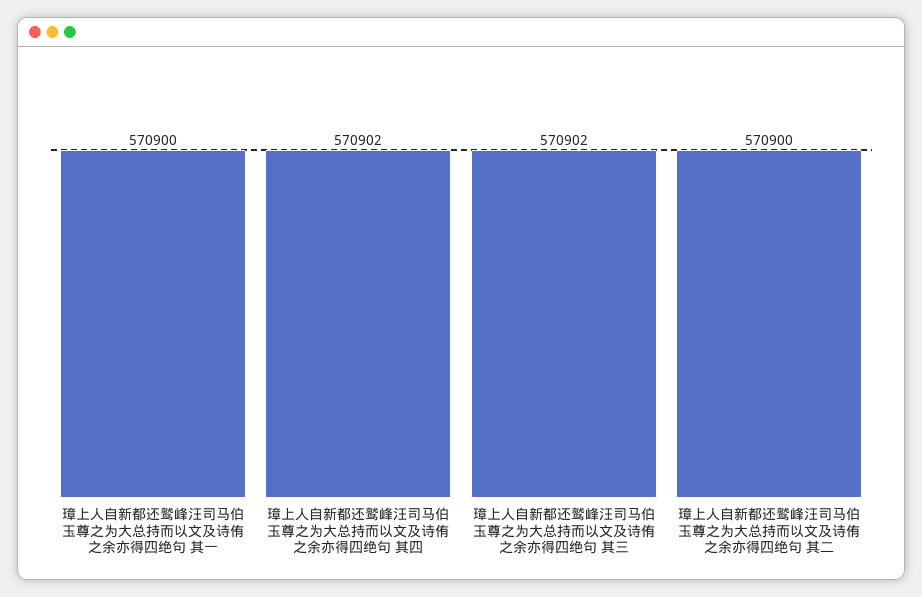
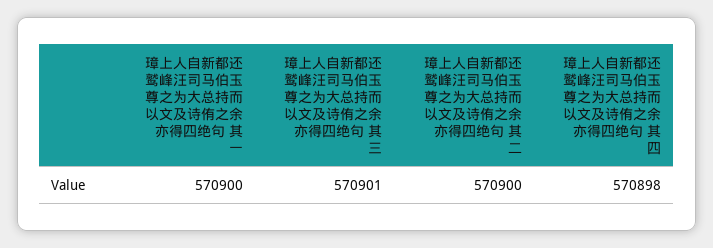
  {
    "璋上人自新都还鹫峰汪司马伯玉尊之为大总持而以文及诗侑之余亦得四绝句 其一": 570900,
-   "璋上人自新都还鹫峰汪司马伯玉尊之为大总持而以文及诗侑之余亦得四绝句 其四": 570902,
+   "璋上人自新都还鹫峰汪司马伯玉尊之为大总持而以文及诗侑之余亦得四绝句 其四": 570898,
-   "璋上人自新都还鹫峰汪司马伯玉尊之为大总持而以文及诗侑之余亦得四绝句 其三": 570902,
+   "璋上人自新都还鹫峰汪司马伯玉尊之为大总持而以文及诗侑之余亦得四绝句 其三": 570901,
    "璋上人自新都还鹫峰汪司马伯玉尊之为大总持而以文及诗侑之余亦得四绝句 其二": 570900
  }

